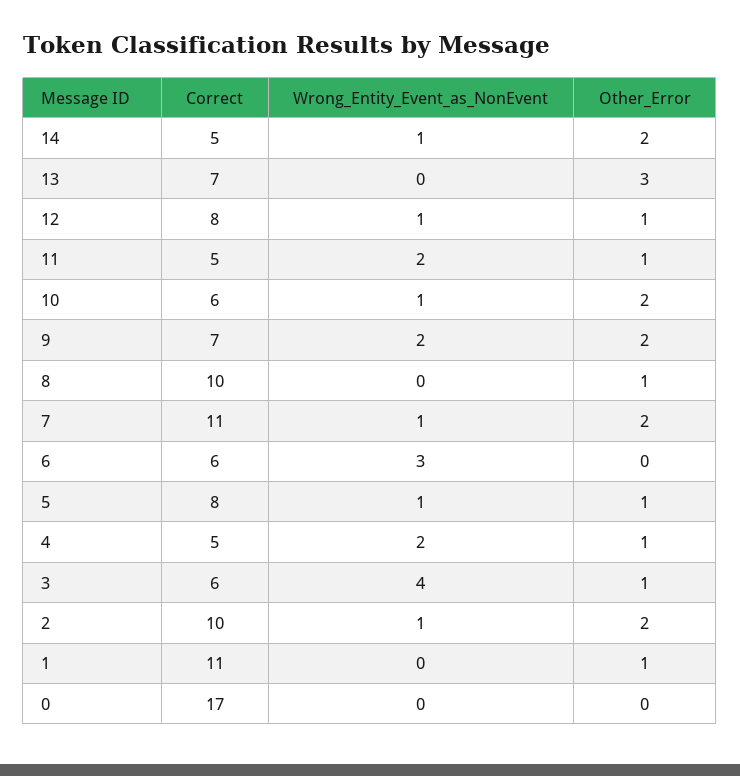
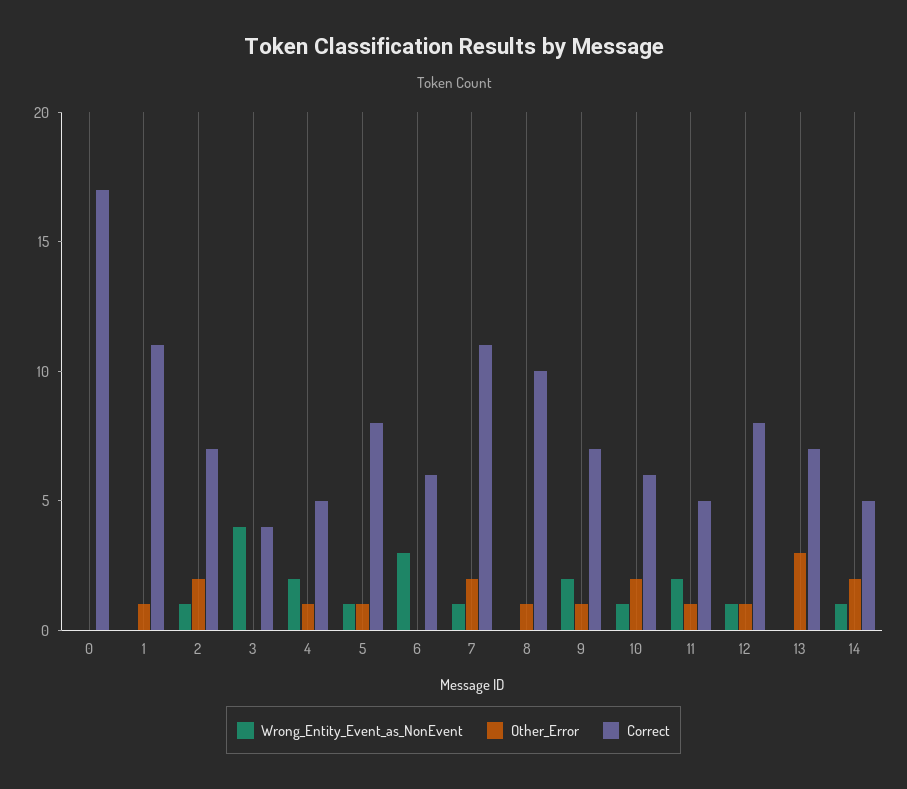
  {
    "Correct": {
      "14": 5,
      "13": 7,
      "12": 8,
      "11": 5,
      "10": 6,
      "9": 7,
      "8": 10,
      "7": 11,
      "6": 6,
      "5": 8,
      "4": 5,
-     "3": 6,
+     "3": 4,
-     "2": 10,
+     "2": 7,
      "1": 11,
      "0": 17
    },
    "Wrong_Entity_Event_as_NonEvent": {
      "14": 1,
      "13": 0,
      "12": 1,
      "11": 2,
      "10": 1,
      "9": 2,
      "8": 0,
      "7": 1,
      "6": 3,
      "5": 1,
      "4": 2,
      "3": 4,
      "2": 1,
      "1": 0,
      "0": 0
    },
    "Other_Error": {
      "14": 2,
      "13": 3,
      "12": 1,
      "11": 1,
      "10": 2,
-     "9": 2,
+     "9": 1,
      "8": 1,
      "7": 2,
      "6": 0,
      "5": 1,
      "4": 1,
-     "3": 1,
+     "3": 0,
      "2": 2,
      "1": 1,
      "0": 0
    }
  }

